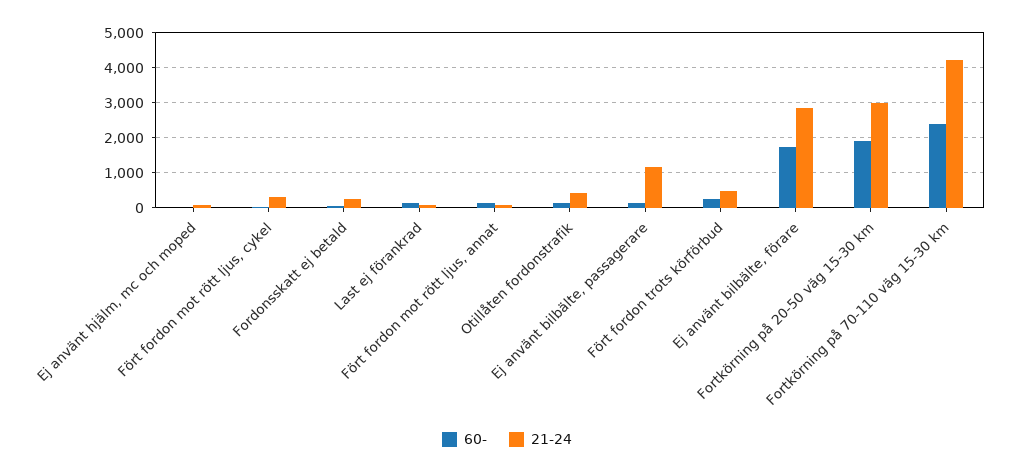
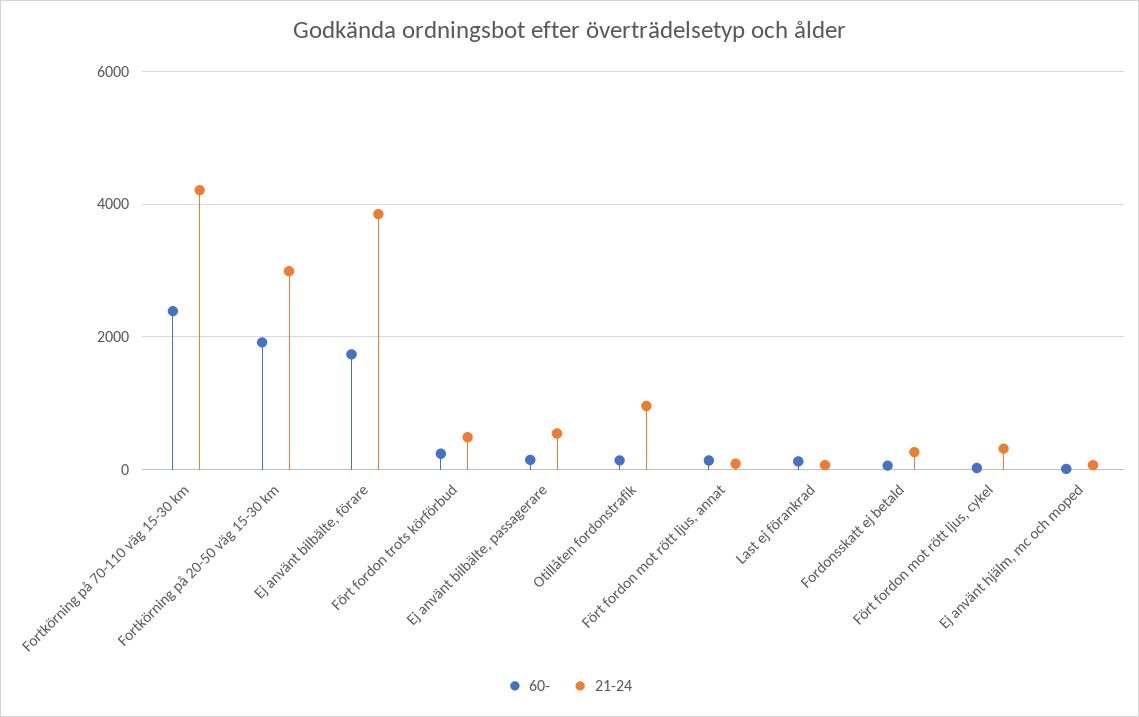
  {
    "60-": {
      "Ej använt hjälm, mc och moped": 0,
      "Fört fordon mot rött ljus, cykel": 0,
      "Fordonsskatt ej betald": 0,
      "Last ej förankrad": 200,
      "Fört fordon mot rött ljus, annat": 200,
      "Otillåten fordonstrafik": 200,
      "Ej använt bilbälte, passagerare": 200,
      "Fört fordon trots körförbud": 200,
      "Ej använt bilbälte, förare": 1800,
      "Fortkörning på 20-50 väg 15-30 km": 2000,
      "Fortkörning på 70-110 väg 15-30 km": 2400
    },
    "21-24": {
      "Ej använt hjälm, mc och moped": 0,
      "Fört fordon mot rött ljus, cykel": 400,
      "Fordonsskatt ej betald": 200,
      "Last ej förankrad": 0,
      "Fört fordon mot rött ljus, annat": 0,
-     "Otillåten fordonstrafik": 400,
+     "Otillåten fordonstrafik": 1000,
-     "Ej använt bilbälte, passagerare": 1200,
+     "Ej använt bilbälte, passagerare": 600,
      "Fört fordon trots körförbud": 400,
-     "Ej använt bilbälte, förare": 2800,
+     "Ej använt bilbälte, förare": 3800,
      "Fortkörning på 20-50 väg 15-30 km": 3000,
      "Fortkörning på 70-110 väg 15-30 km": 4200
    }
  }

